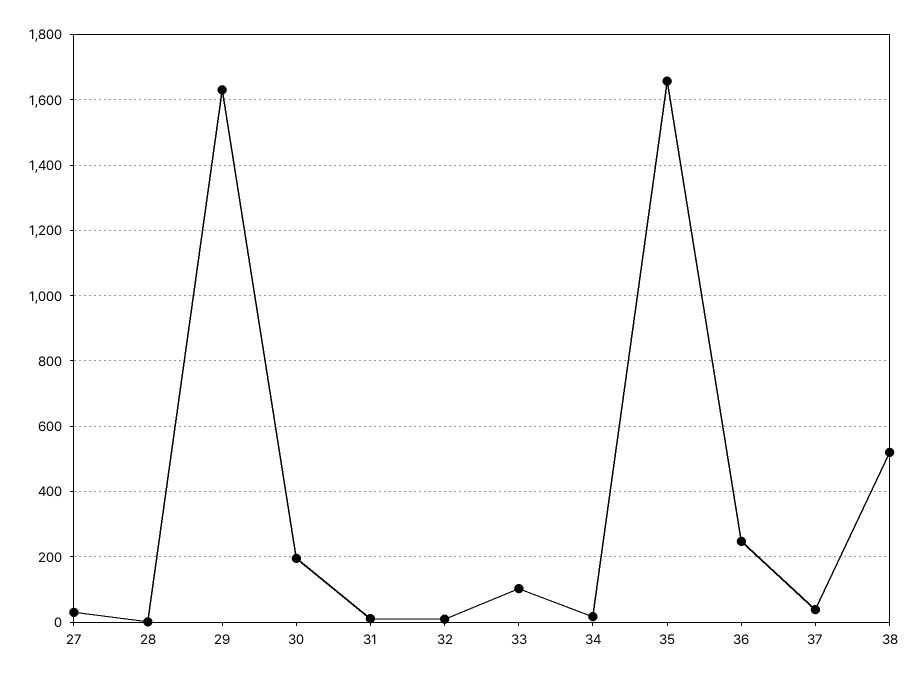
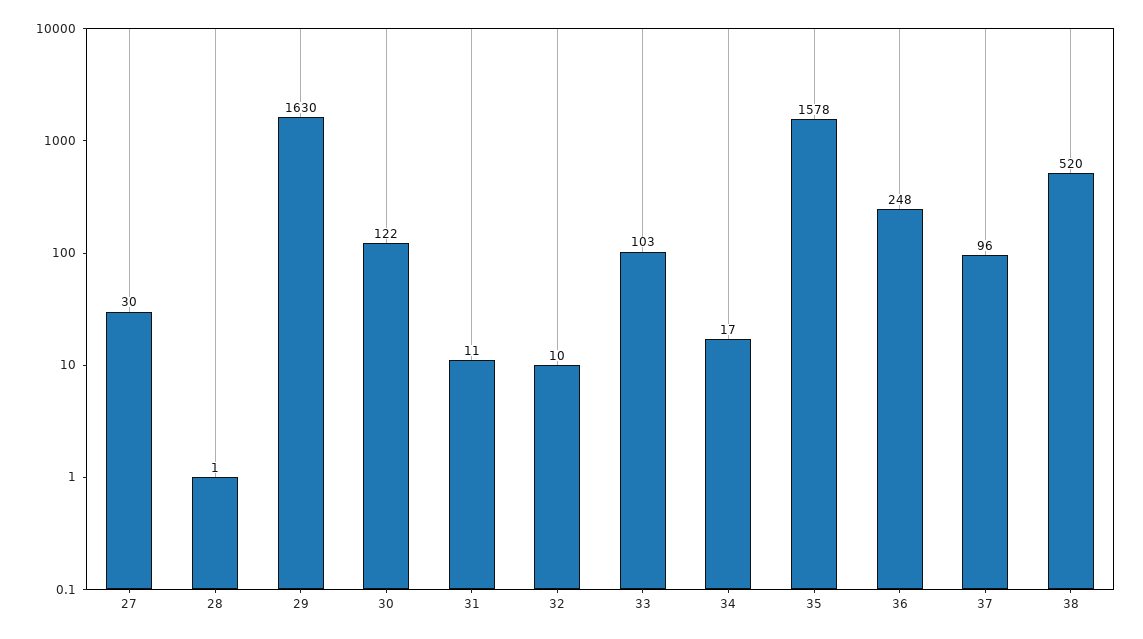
  {
    "27": 30,
    "28": 1,
    "29": 1630,
-   "30": 200,
+   "30": 122,
    "31": 11,
    "32": 10,
    "33": 103,
    "34": 17,
-   "35": 1660,
+   "35": 1578,
    "36": 248,
-   "37": 40,
+   "37": 96,
    "38": 520
  }

